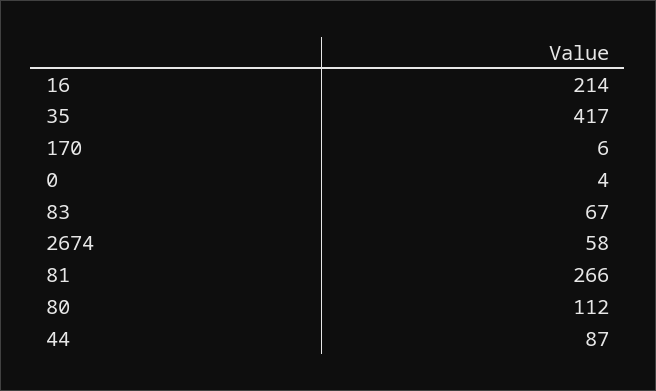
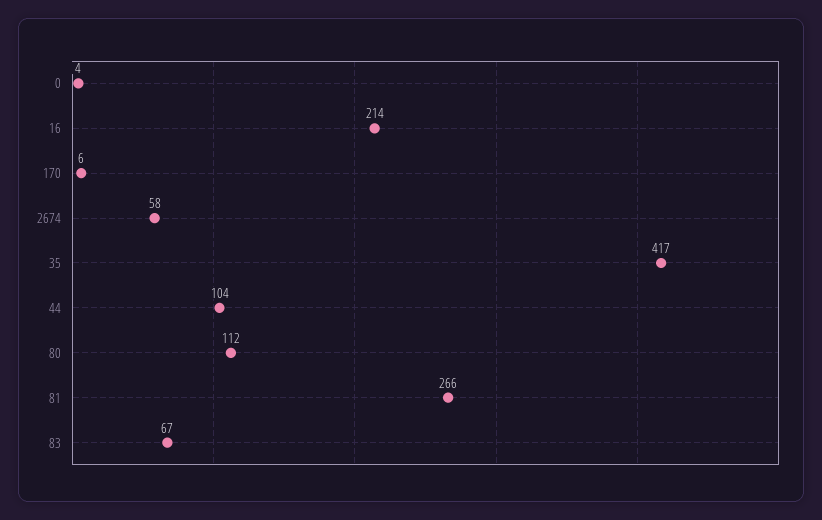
  {
    "16": 214,
    "35": 417,
    "170": 6,
    "0": 4,
    "83": 67,
    "2674": 58,
    "81": 266,
    "80": 112,
-   "44": 87
+   "44": 104
  }

